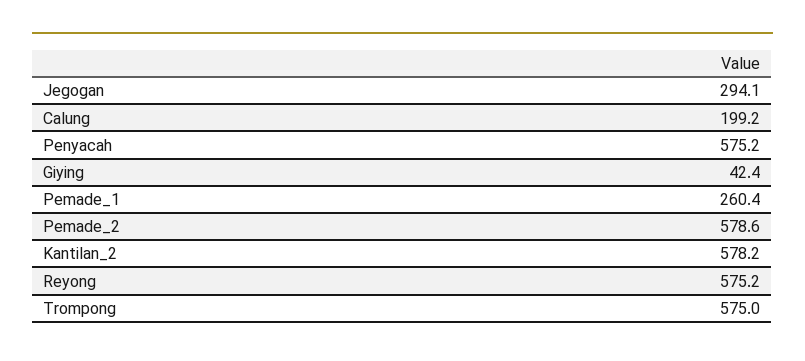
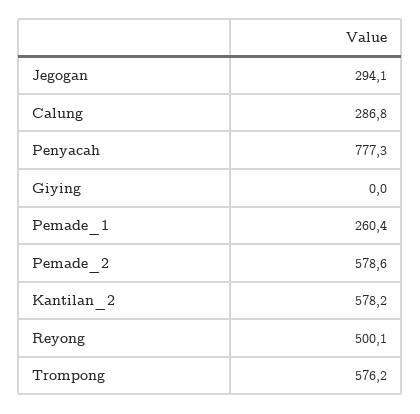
  {
    "Jegogan": 294.1,
-   "Calung": 199.2,
+   "Calung": 286.8,
-   "Penyacah": 575.2,
+   "Penyacah": 777.3,
-   "Giying": 42.4,
+   "Giying": 0,
    "Pemade_1": 260.4,
    "Pemade_2": 578.6,
    "Kantilan_2": 578.2,
-   "Reyong": 575.2,
+   "Reyong": 500.1,
-   "Trompong": 575
+   "Trompong": 576.2
  }

